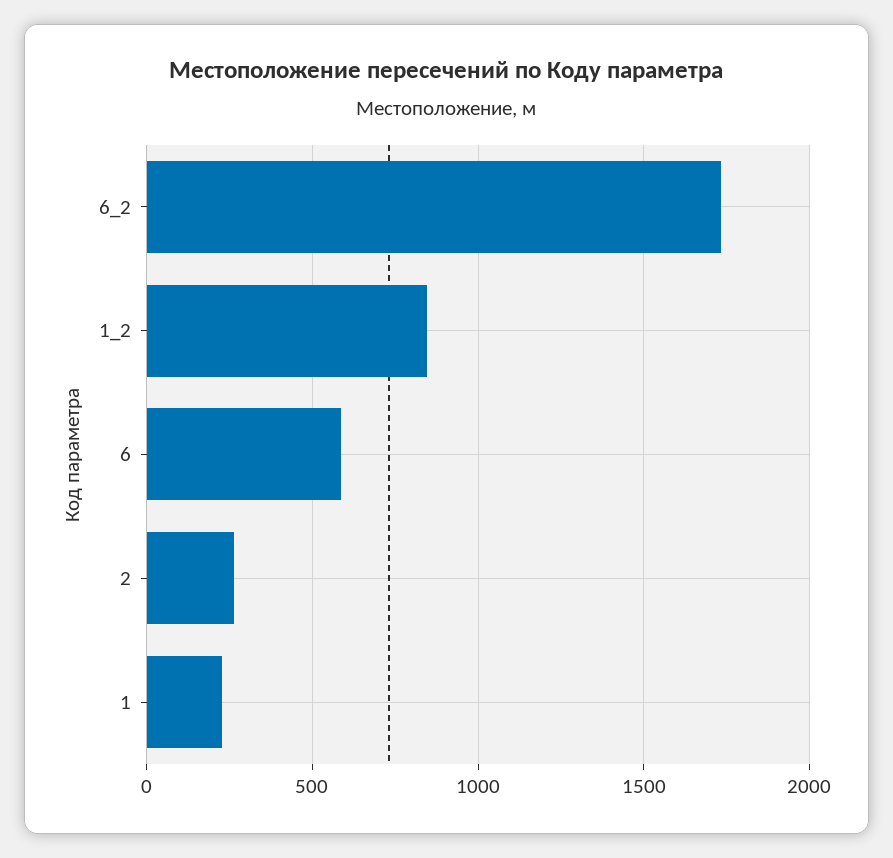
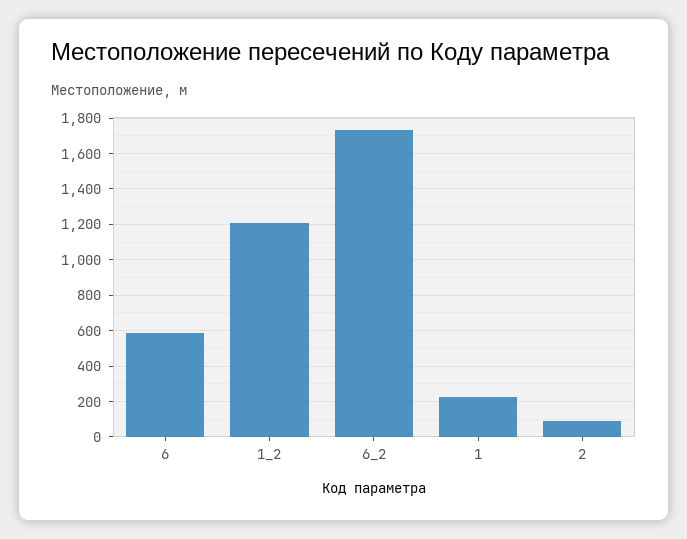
  {
    "6_2": 1750,
-   "1_2": 850,
+   "1_2": 1200,
    "6": 600,
-   "2": 250,
+   "2": 100,
    "1": 250
  }

